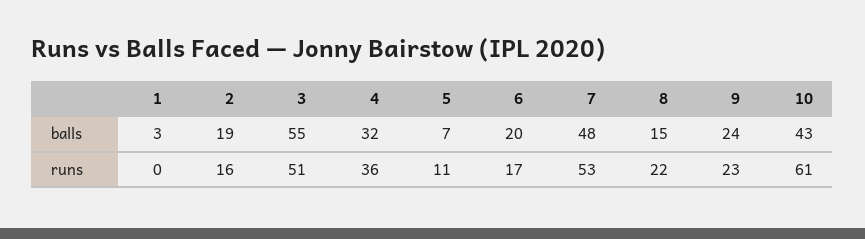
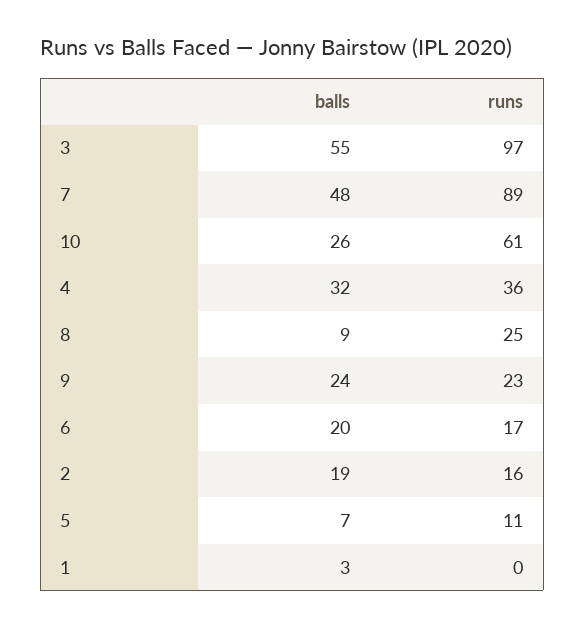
  {
    "1": {
      "balls": 3,
      "runs": 0
    },
    "2": {
      "balls": 19,
      "runs": 16
    },
    "3": {
      "balls": 55,
-     "runs": 51
+     "runs": 97
    },
    "4": {
      "balls": 32,
      "runs": 36
    },
    "5": {
      "balls": 7,
      "runs": 11
    },
    "6": {
      "balls": 20,
      "runs": 17
    },
    "7": {
      "balls": 48,
-     "runs": 53
+     "runs": 89
    },
    "8": {
-     "balls": 15,
+     "balls": 9,
-     "runs": 22
+     "runs": 25
    },
    "9": {
      "balls": 24,
      "runs": 23
    },
    "10": {
-     "balls": 43,
+     "balls": 26,
      "runs": 61
    }
  }

